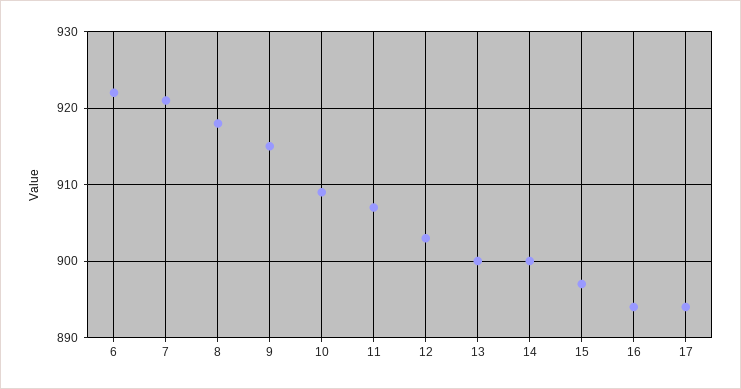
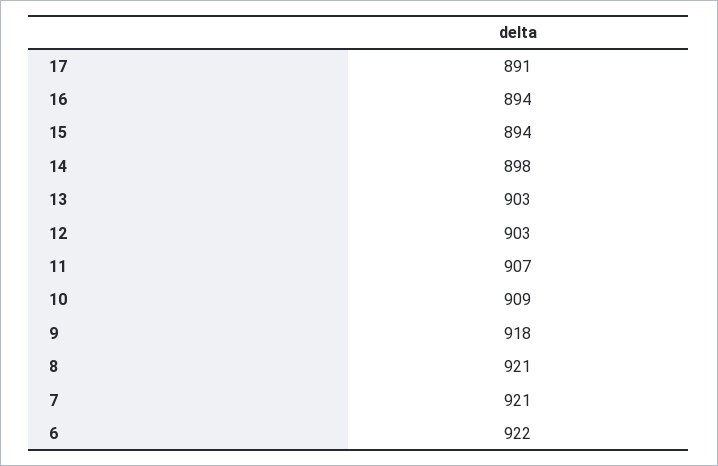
  {
    "6": 922,
    "7": 921,
-   "8": 918,
+   "8": 921,
-   "9": 915,
+   "9": 918,
    "10": 909,
    "11": 907,
    "12": 903,
-   "13": 900,
+   "13": 903,
-   "14": 900,
+   "14": 898,
-   "15": 897,
+   "15": 894,
    "16": 894,
-   "17": 894
+   "17": 891
  }

